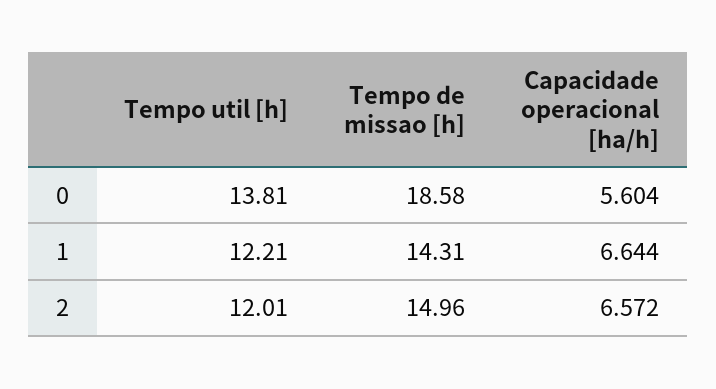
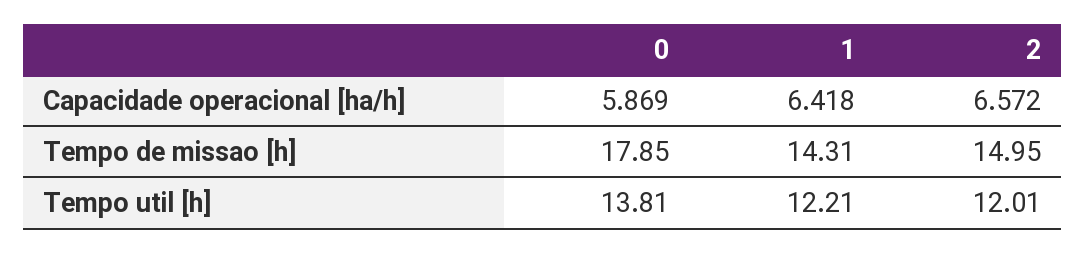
  {
    "Tempo util [h]": {
      "0": 13.81,
      "1": 12.21,
      "2": 12.01
    },
    "Tempo de missao [h]": {
-     "0": 18.58,
+     "0": 17.85,
      "1": 14.31,
-     "2": 14.96
+     "2": 14.95
    },
    "Capacidade operacional [ha/h]": {
-     "0": 5.604,
+     "0": 5.869,
-     "1": 6.644,
+     "1": 6.418,
      "2": 6.572
    }
  }

